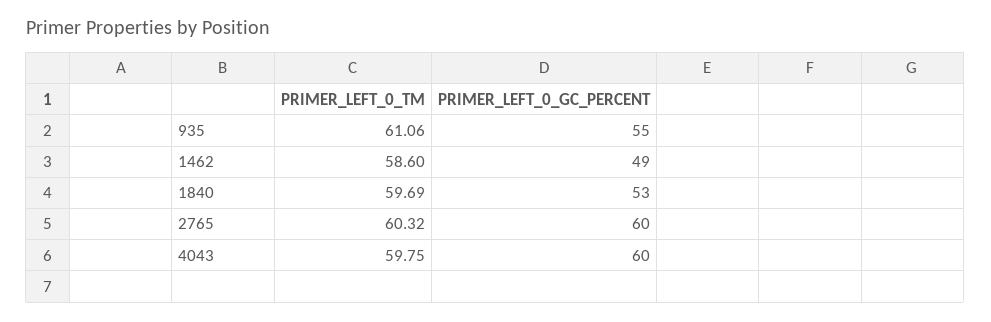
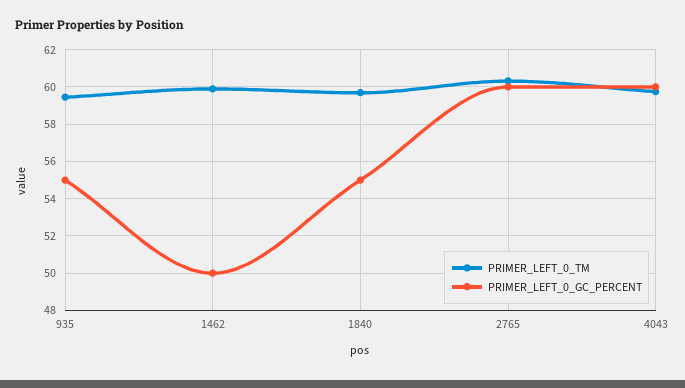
  {
    "PRIMER_LEFT_0_TM": {
-     "935": 61.06,
+     "935": 59.5,
-     "1462": 58.6,
+     "1462": 60,
      "1840": 59.69,
      "2765": 60.32,
      "4043": 59.75
    },
    "PRIMER_LEFT_0_GC_PERCENT": {
      "935": 55,
-     "1462": 49,
+     "1462": 50,
-     "1840": 53,
+     "1840": 55,
      "2765": 60,
      "4043": 60
    }
  }

